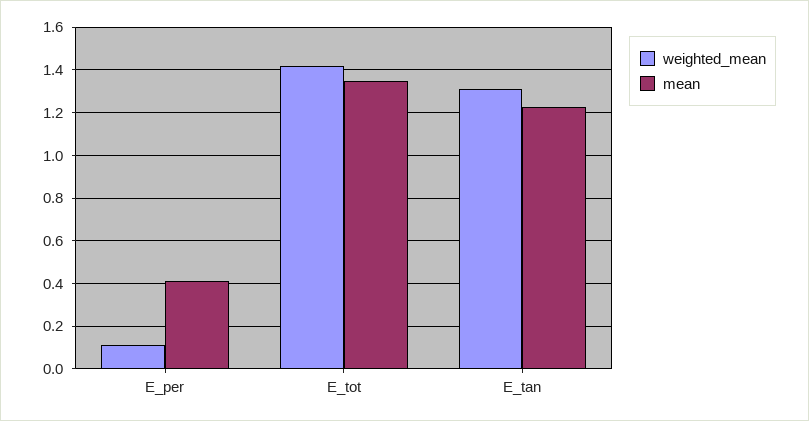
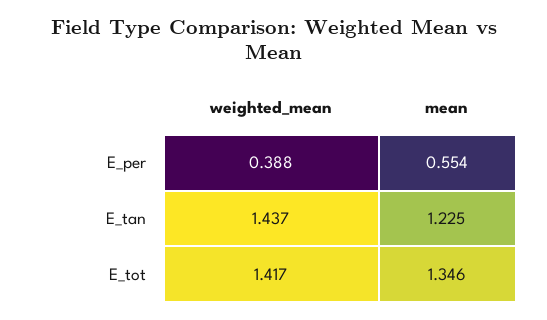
  {
    "weighted_mean": {
-     "E_per": 0.1,
+     "E_per": 0.388,
      "E_tot": 1.417,
-     "E_tan": 1.3
+     "E_tan": 1.437
    },
    "mean": {
-     "E_per": 0.4,
+     "E_per": 0.554,
      "E_tot": 1.346,
      "E_tan": 1.225
    }
  }

